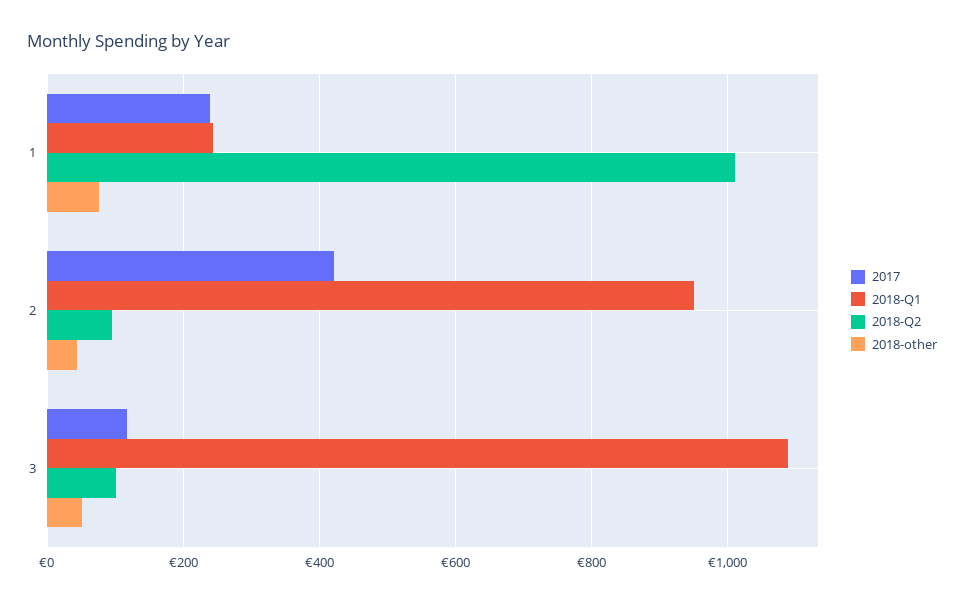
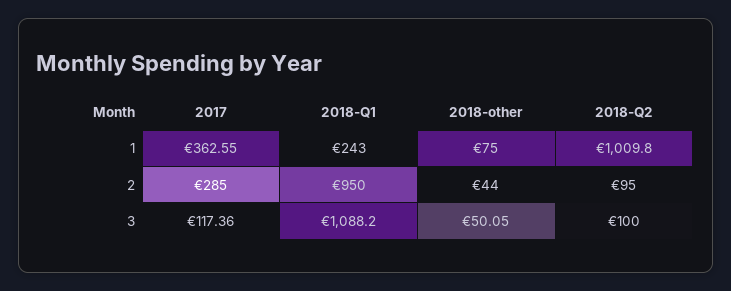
  {
    "2017": {
-     "1": 240,
+     "1": 362.55,
-     "2": 420,
+     "2": 285,
      "3": 117.36
    },
    "2018-Q1": {
      "1": 243,
      "2": 950,
      "3": 1088.2
    },
    "2018-Q2": {
      "1": 1009.8,
      "2": 95,
      "3": 100
    },
    "2018-other": {
      "1": 75,
      "2": 44,
      "3": 50.05
    }
  }

